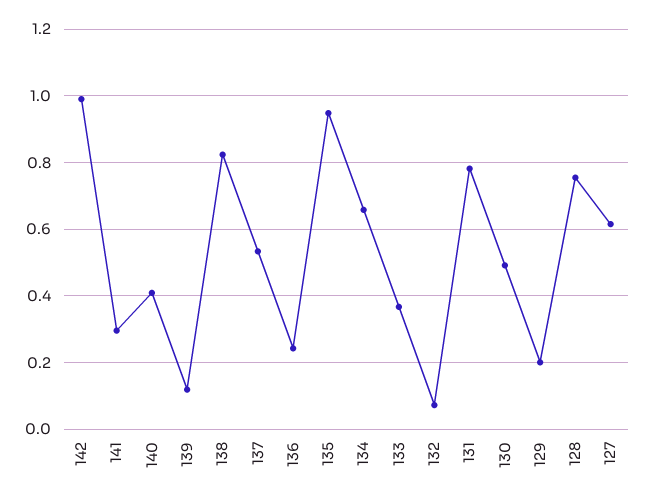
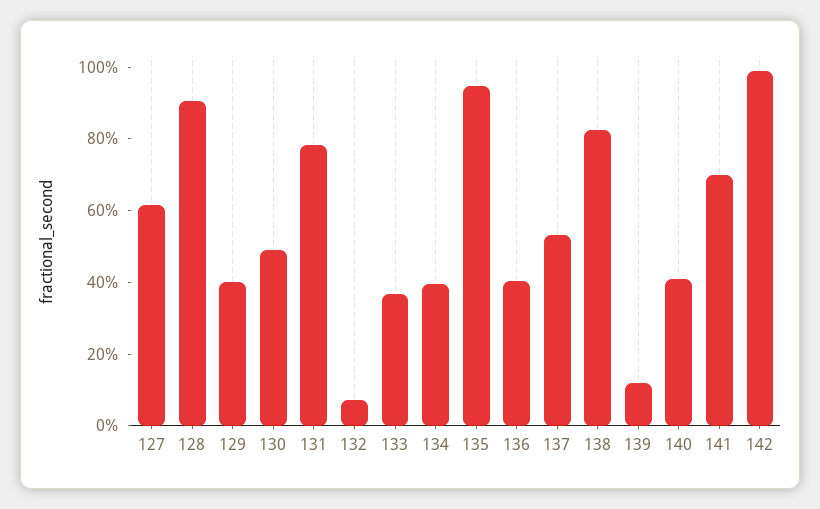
  {
    "142": 1,
-   "141": 0.3,
+   "141": 0.7,
    "140": 0.4,
    "139": 0.12,
    "138": 0.82,
    "137": 0.54,
-   "136": 0.24,
+   "136": 0.4,
    "135": 0.94,
-   "134": 0.66,
+   "134": 0.4,
    "133": 0.36,
    "132": 0.08,
    "131": 0.78,
    "130": 0.5,
-   "129": 0.2,
+   "129": 0.4,
-   "128": 0.76,
+   "128": 0.9,
    "127": 0.62
  }

